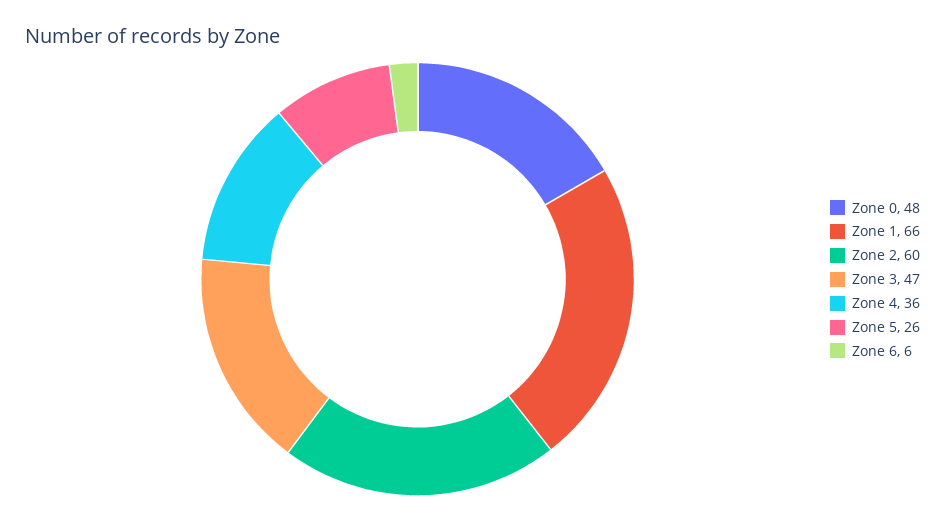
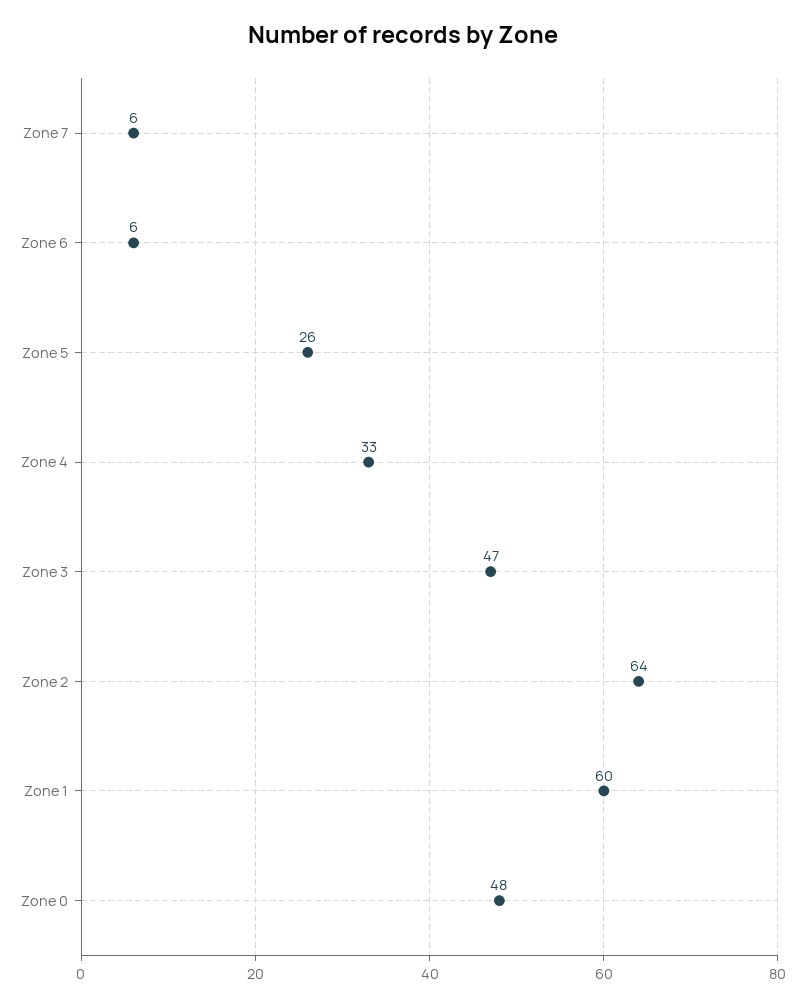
  {
    "Zone 0": 48,
-   "Zone 1": 66,
+   "Zone 1": 60,
-   "Zone 2": 60,
+   "Zone 2": 64,
    "Zone 3": 47,
-   "Zone 4": 36,
+   "Zone 4": 33,
    "Zone 5": 26,
-   "Zone 6": 6
+   "Zone 6": 6,
+   "Zone 7": 6
  }

